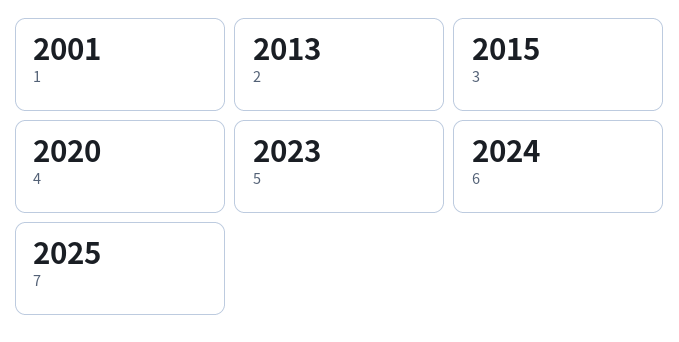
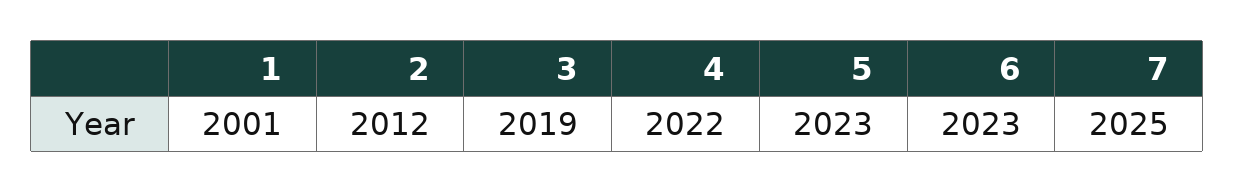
  {
    "1": 2001,
-   "2": 2013,
+   "2": 2012,
-   "3": 2015,
+   "3": 2019,
-   "4": 2020,
+   "4": 2022,
    "5": 2023,
-   "6": 2024,
+   "6": 2023,
    "7": 2025
  }

